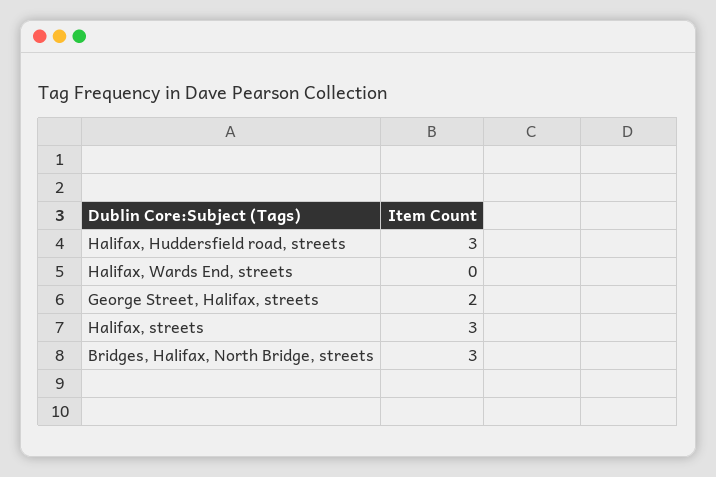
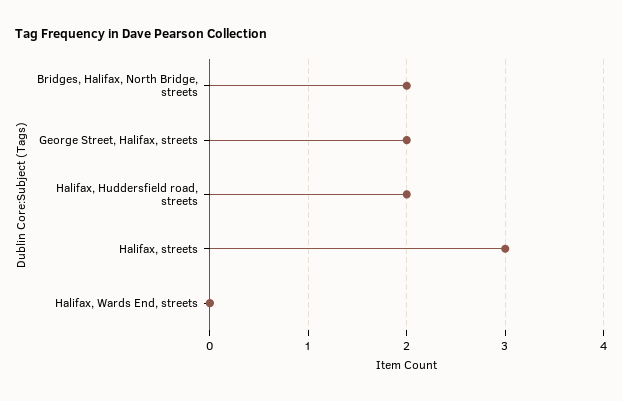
  {
-   "Halifax, Huddersfield road, streets": 3,
+   "Halifax, Huddersfield road, streets": 2,
    "Halifax, Wards End, streets": 0,
    "George Street, Halifax, streets": 2,
    "Halifax, streets": 3,
-   "Bridges, Halifax, North Bridge, streets": 3
+   "Bridges, Halifax, North Bridge, streets": 2
  }

